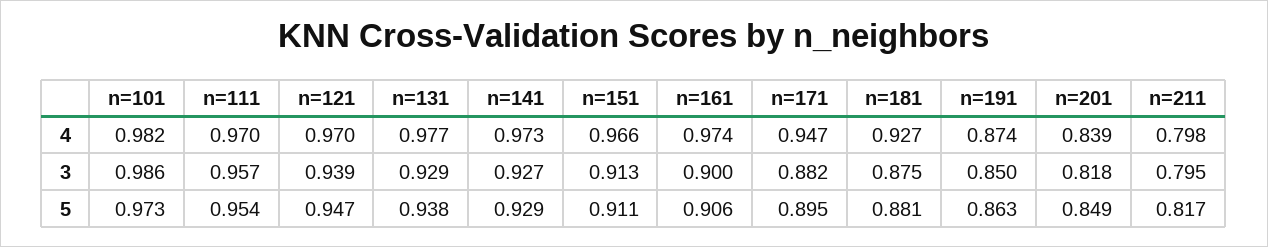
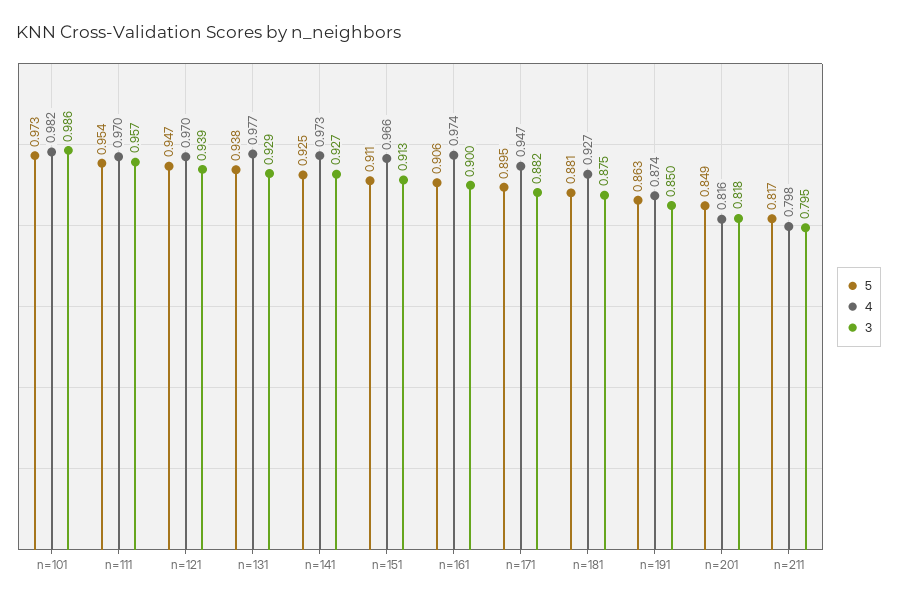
  {
    "4": {
      "n=101": 0.982,
      "n=111": 0.97,
      "n=121": 0.97,
      "n=131": 0.977,
      "n=141": 0.973,
      "n=151": 0.966,
      "n=161": 0.974,
      "n=171": 0.947,
      "n=181": 0.927,
      "n=191": 0.874,
-     "n=201": 0.839,
+     "n=201": 0.816,
      "n=211": 0.798
    },
    "3": {
      "n=101": 0.986,
      "n=111": 0.957,
      "n=121": 0.939,
      "n=131": 0.929,
      "n=141": 0.927,
      "n=151": 0.913,
      "n=161": 0.9,
      "n=171": 0.882,
      "n=181": 0.875,
      "n=191": 0.85,
      "n=201": 0.818,
      "n=211": 0.795
    },
    "5": {
      "n=101": 0.973,
      "n=111": 0.954,
      "n=121": 0.947,
      "n=131": 0.938,
-     "n=141": 0.929,
+     "n=141": 0.925,
      "n=151": 0.911,
      "n=161": 0.906,
      "n=171": 0.895,
      "n=181": 0.881,
      "n=191": 0.863,
      "n=201": 0.849,
      "n=211": 0.817
    }
  }

